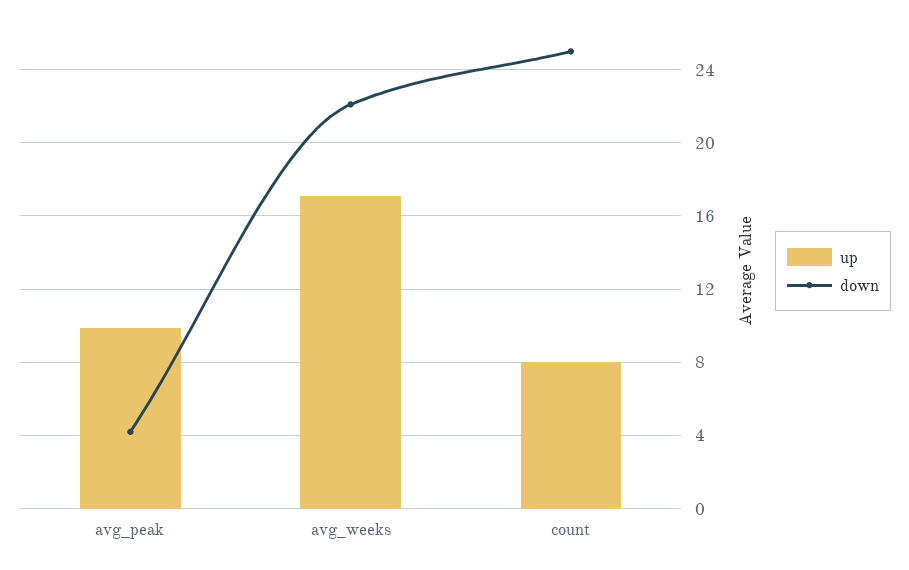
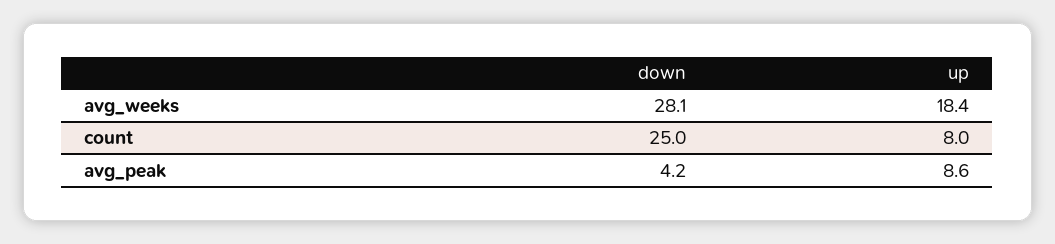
  {
    "up": {
-     "avg_peak": 10,
+     "avg_peak": 8.6,
-     "avg_weeks": 17,
+     "avg_weeks": 18.4,
      "count": 8
    },
    "down": {
      "avg_peak": 4.2,
-     "avg_weeks": 22,
+     "avg_weeks": 28.1,
      "count": 25
    }
  }

